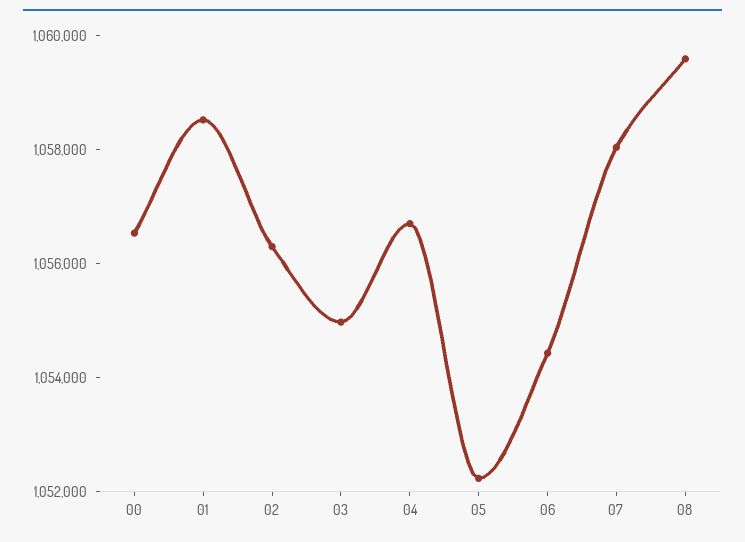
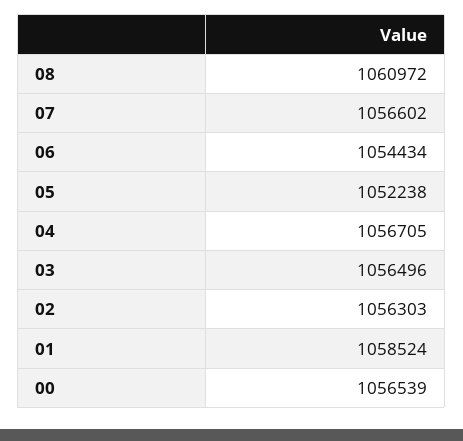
  {
    "00": 1056539,
    "01": 1058524,
    "02": 1056303,
-   "03": 1055000,
+   "03": 1056496,
    "04": 1056705,
    "05": 1052238,
    "06": 1054434,
-   "07": 1058000,
+   "07": 1056602,
-   "08": 1059500
+   "08": 1060972
  }

